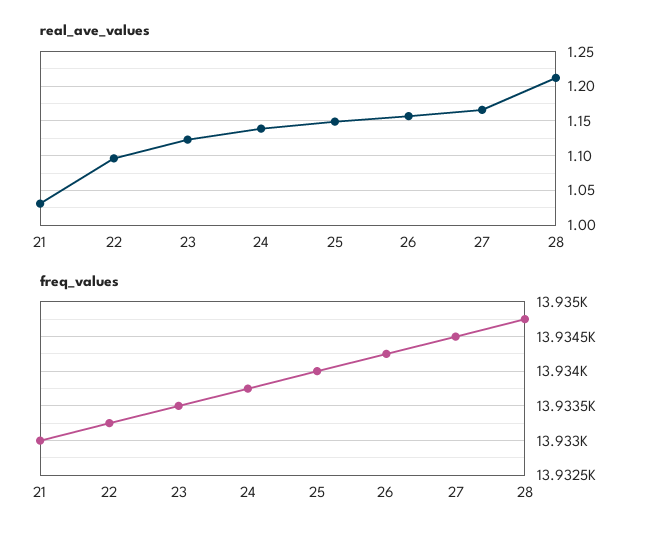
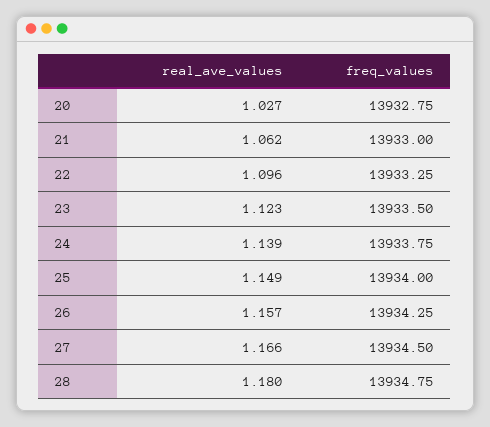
  {
    "real_ave_values": {
-     "21": 1.03,
+     "21": 1.062,
      "22": 1.096,
      "23": 1.123,
      "24": 1.139,
      "25": 1.149,
      "26": 1.157,
      "27": 1.166,
-     "28": 1.21
+     "28": 1.18,
+     "20": 1.027
    },
    "freq_values": {
      "21": 13933,
      "22": 13933.25,
      "23": 13933.5,
      "24": 13933.75,
      "25": 13934,
      "26": 13934.25,
      "27": 13934.5,
-     "28": 13934.75
+     "28": 13934.75,
+     "20": 13932.75
    }
  }

